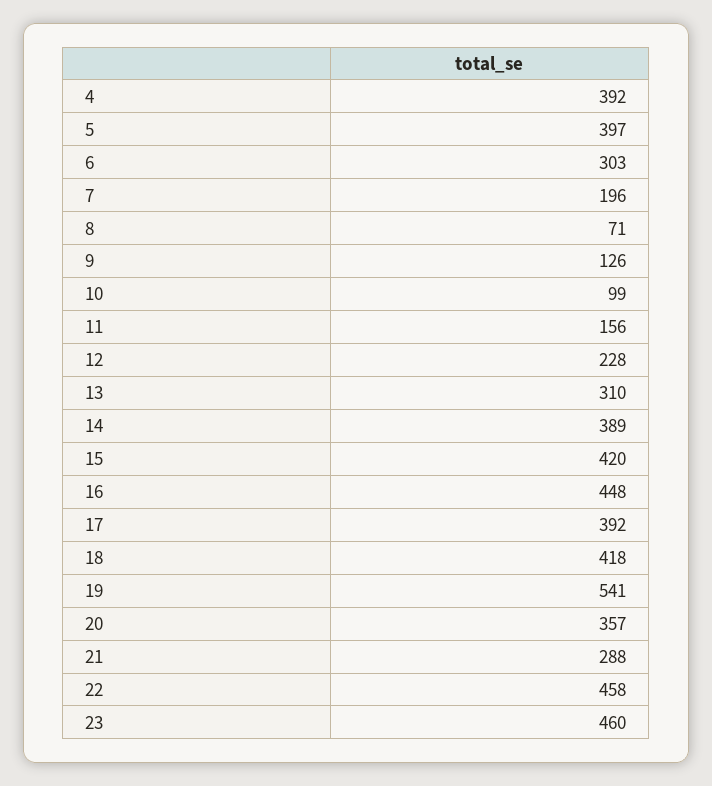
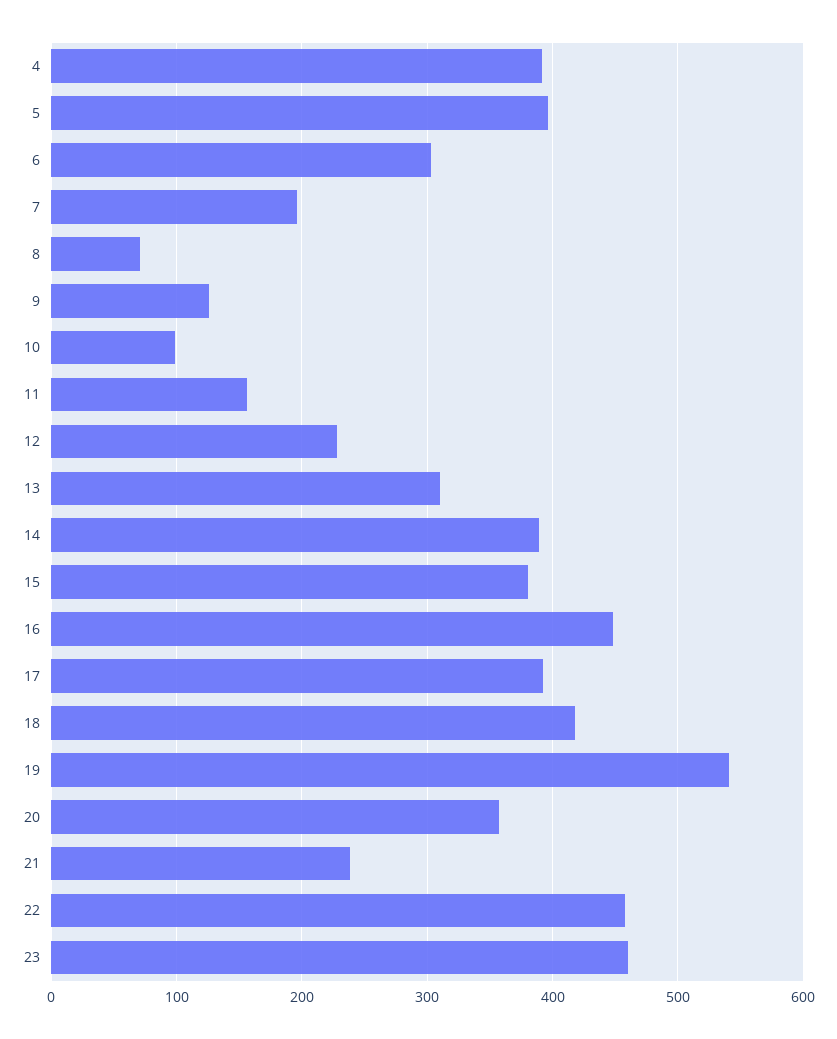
  {
    "4": 392,
    "5": 397,
    "6": 303,
    "7": 196,
    "8": 71,
    "9": 126,
    "10": 99,
    "11": 156,
    "12": 228,
    "13": 310,
    "14": 389,
-   "15": 420,
+   "15": 380,
    "16": 448,
    "17": 392,
    "18": 418,
    "19": 541,
    "20": 357,
-   "21": 288,
+   "21": 240,
    "22": 458,
    "23": 460
  }

